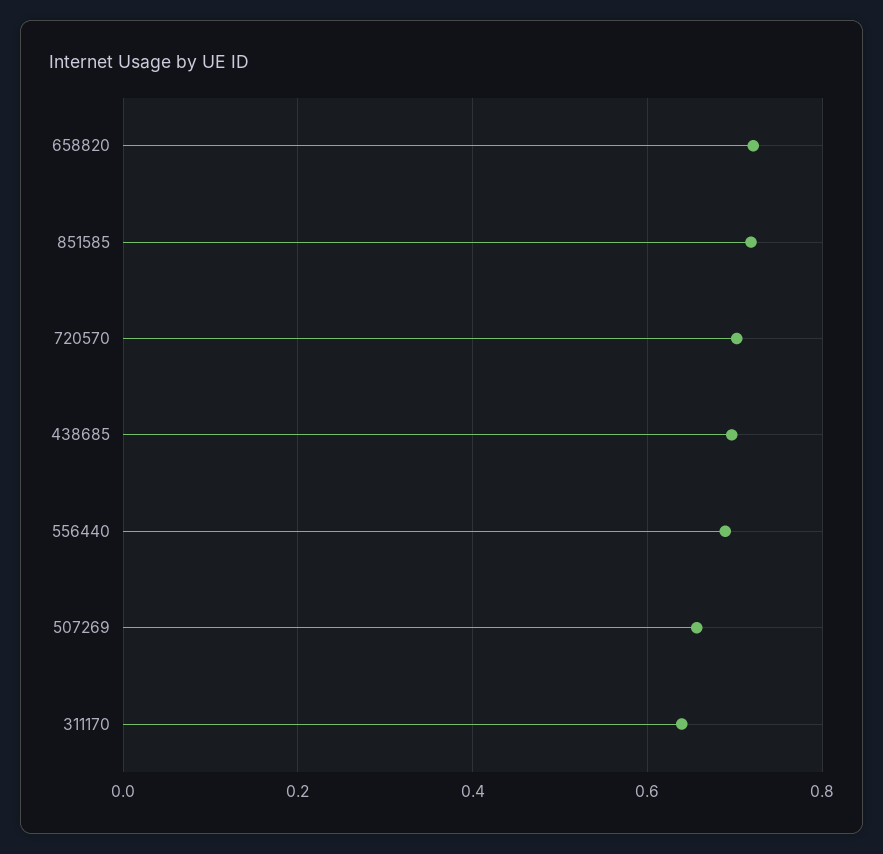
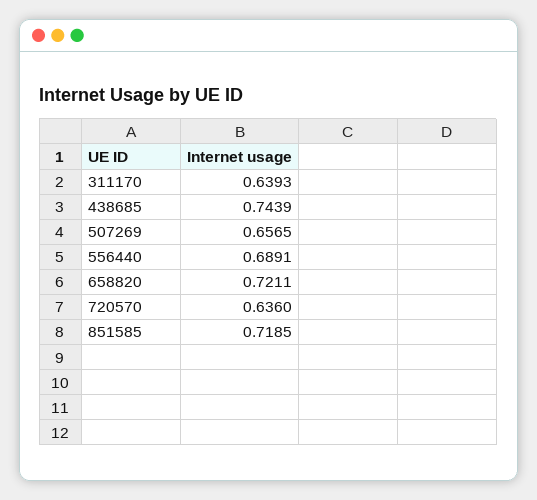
  {
    "658820": 0.7211,
    "851585": 0.7185,
-   "720570": 0.7,
+   "720570": 0.636,
-   "438685": 0.7,
+   "438685": 0.7439,
    "556440": 0.6891,
    "507269": 0.6565,
    "311170": 0.6393
  }

